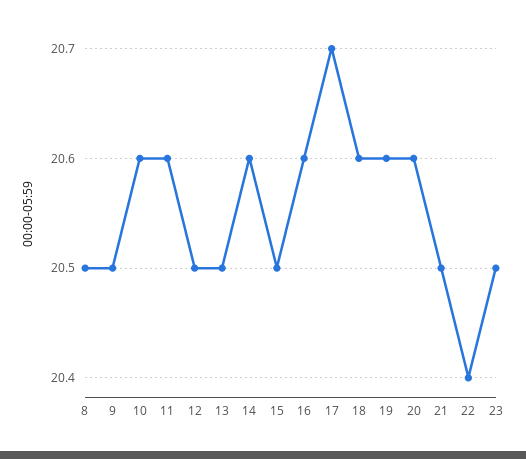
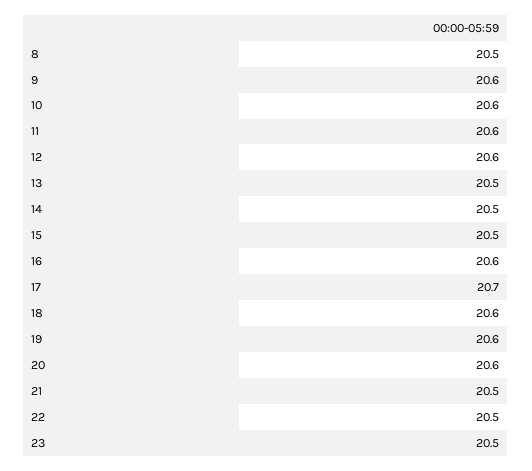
  {
    "8": 20.5,
-   "9": 20.5,
+   "9": 20.6,
    "10": 20.6,
    "11": 20.6,
-   "12": 20.5,
+   "12": 20.6,
    "13": 20.5,
-   "14": 20.6,
+   "14": 20.5,
    "15": 20.5,
    "16": 20.6,
    "17": 20.7,
    "18": 20.6,
    "19": 20.6,
    "20": 20.6,
    "21": 20.5,
-   "22": 20.4,
+   "22": 20.5,
    "23": 20.5
  }

